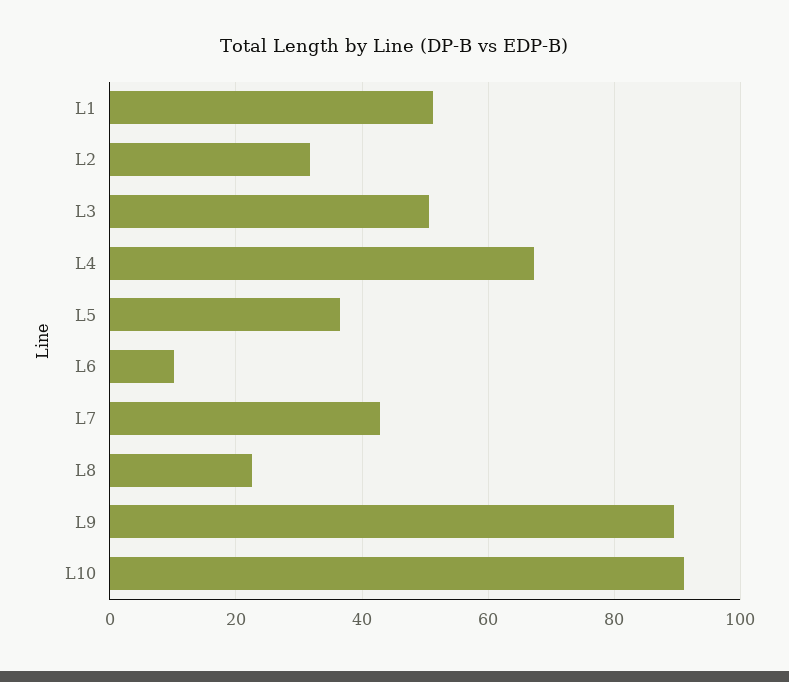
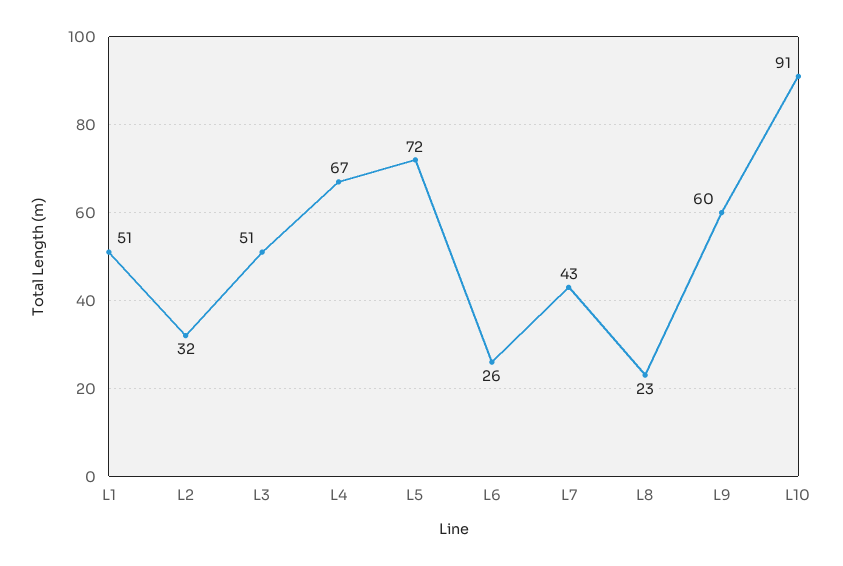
  {
    "L1": 51,
    "L2": 32,
    "L3": 51,
    "L4": 67,
-   "L5": 36,
+   "L5": 72,
-   "L6": 10,
+   "L6": 26,
    "L7": 43,
    "L8": 23,
-   "L9": 90,
+   "L9": 60,
    "L10": 91
  }

